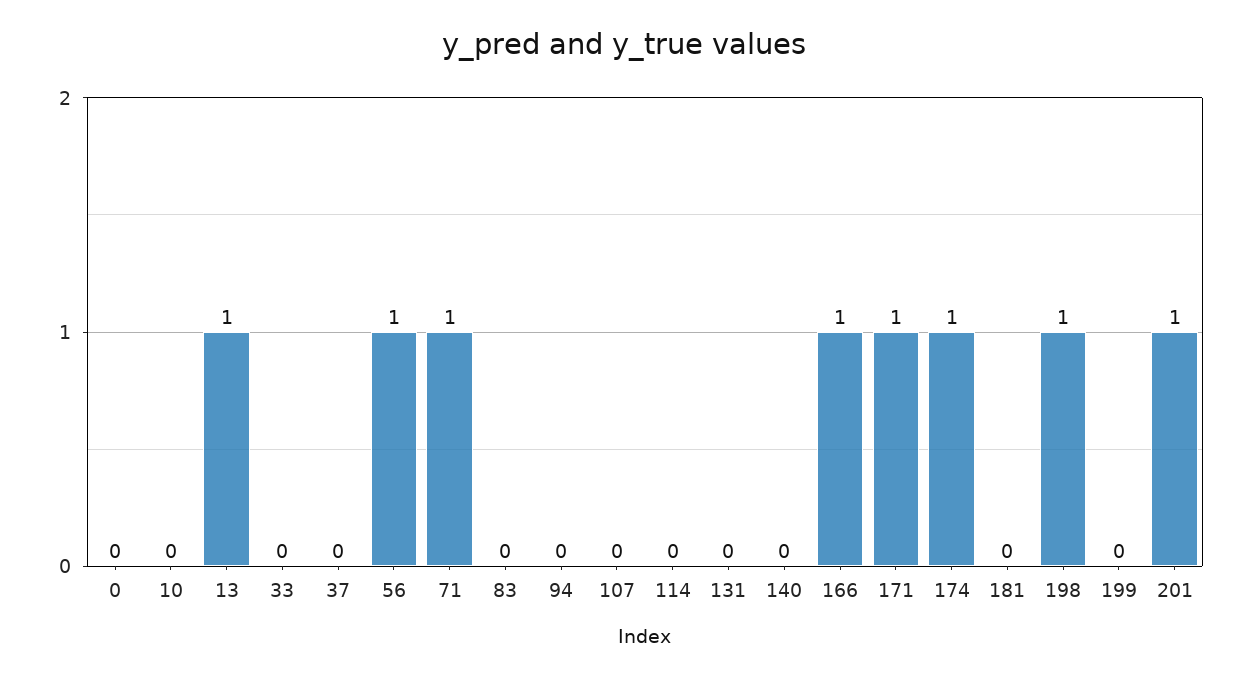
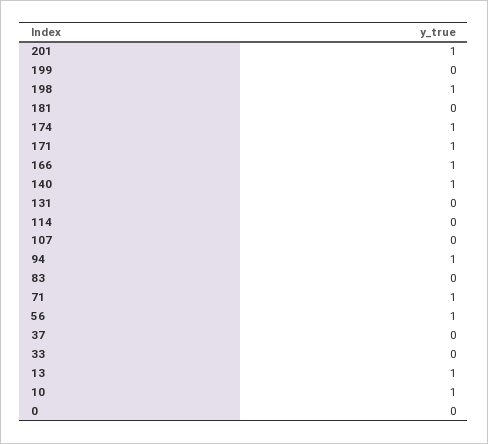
  {
    "0": 0,
-   "10": 0,
+   "10": 1,
    "13": 1,
    "33": 0,
    "37": 0,
    "56": 1,
    "71": 1,
    "83": 0,
-   "94": 0,
+   "94": 1,
    "107": 0,
    "114": 0,
    "131": 0,
-   "140": 0,
+   "140": 1,
    "166": 1,
    "171": 1,
    "174": 1,
    "181": 0,
    "198": 1,
    "199": 0,
    "201": 1
  }

